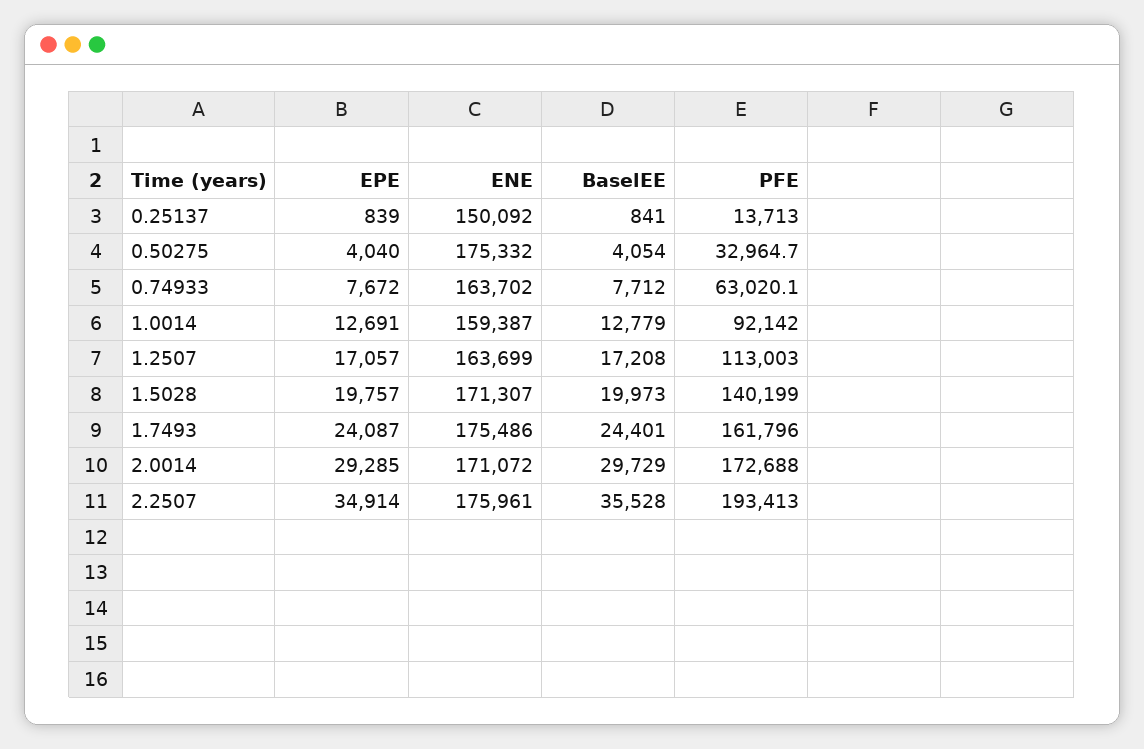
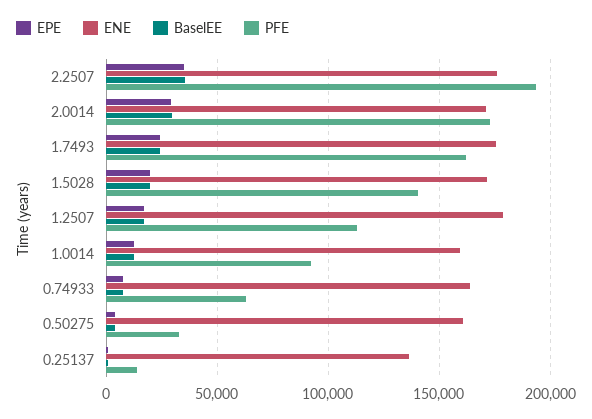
  {
    "EPE": {
      "0.25137": 839,
      "0.50275": 4040,
      "0.74933": 7672,
      "1.0014": 12691,
      "1.2507": 17057,
      "1.5028": 19757,
      "1.7493": 24087,
      "2.0014": 29285,
      "2.2507": 34914
    },
    "ENE": {
-     "0.25137": 150092,
+     "0.25137": 135000,
-     "0.50275": 175332,
+     "0.50275": 160000,
      "0.74933": 163702,
      "1.0014": 159387,
-     "1.2507": 163699,
+     "1.2507": 180000,
      "1.5028": 171307,
      "1.7493": 175486,
      "2.0014": 171072,
      "2.2507": 175961
    },
    "BaselEE": {
      "0.25137": 841,
      "0.50275": 4054,
      "0.74933": 7712,
      "1.0014": 12779,
      "1.2507": 17208,
      "1.5028": 19973,
      "1.7493": 24401,
      "2.0014": 29729,
      "2.2507": 35528
    },
    "PFE": {
      "0.25137": 13713,
      "0.50275": 32964.7,
      "0.74933": 63020.1,
      "1.0014": 92142,
      "1.2507": 113003,
      "1.5028": 140199,
      "1.7493": 161796,
      "2.0014": 172688,
      "2.2507": 193413
    }
  }

